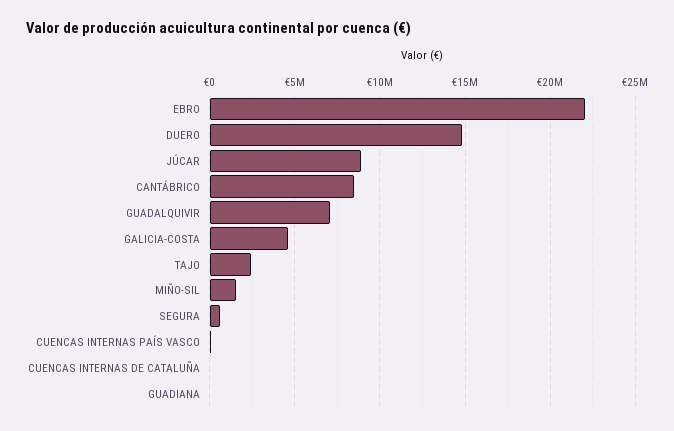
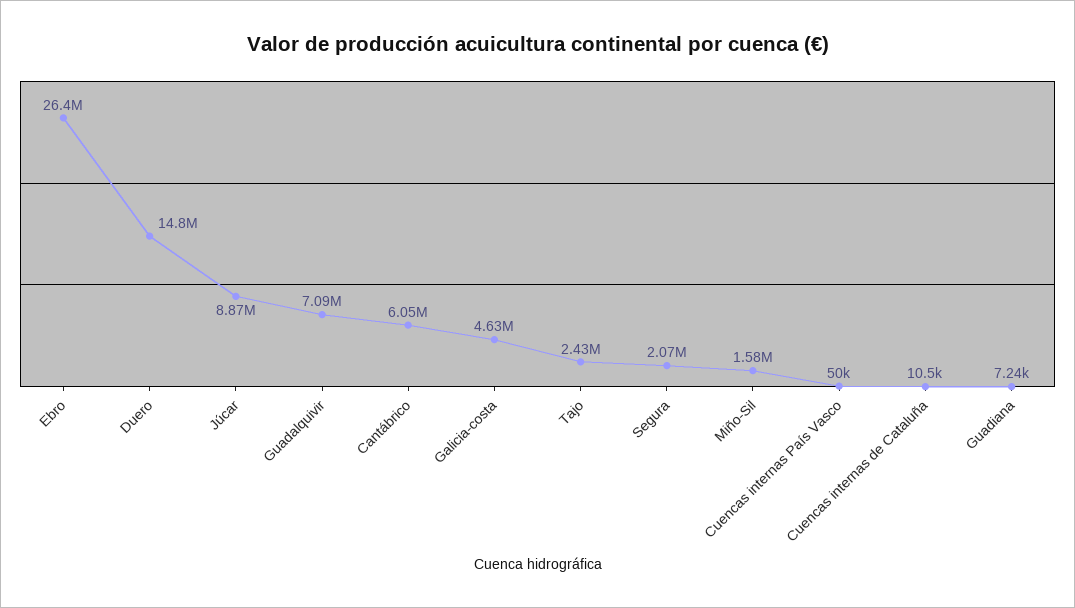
  {
-   "EBRO": 22000000,
+   "EBRO": 26400000,
    "DUERO": 14800000,
    "JÚCAR": 8870000,
-   "CANTÁBRICO": 8500000,
+   "CANTÁBRICO": 6050000,
    "GUADALQUIVIR": 7090000,
    "GALICIA-COSTA": 4630000,
    "TAJO": 2430000,
    "MIÑO-SIL": 1580000,
-   "SEGURA": 500000,
+   "SEGURA": 2070000,
    "CUENCAS INTERNAS PAÍS VASCO": 50000,
    "CUENCAS INTERNAS DE CATALUÑA": 10500,
    "GUADIANA": 7240
  }

